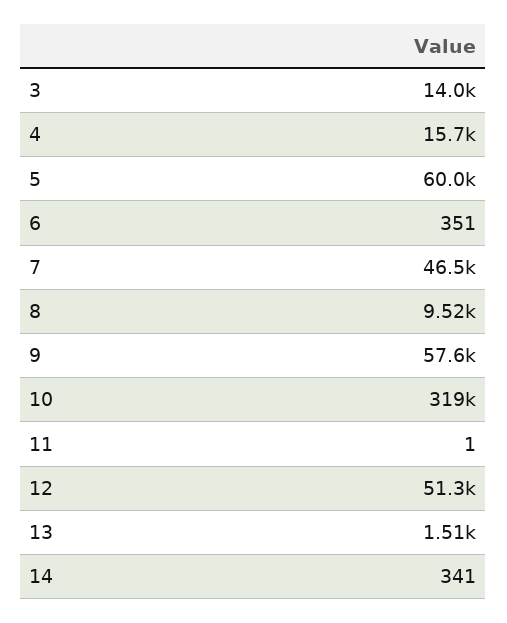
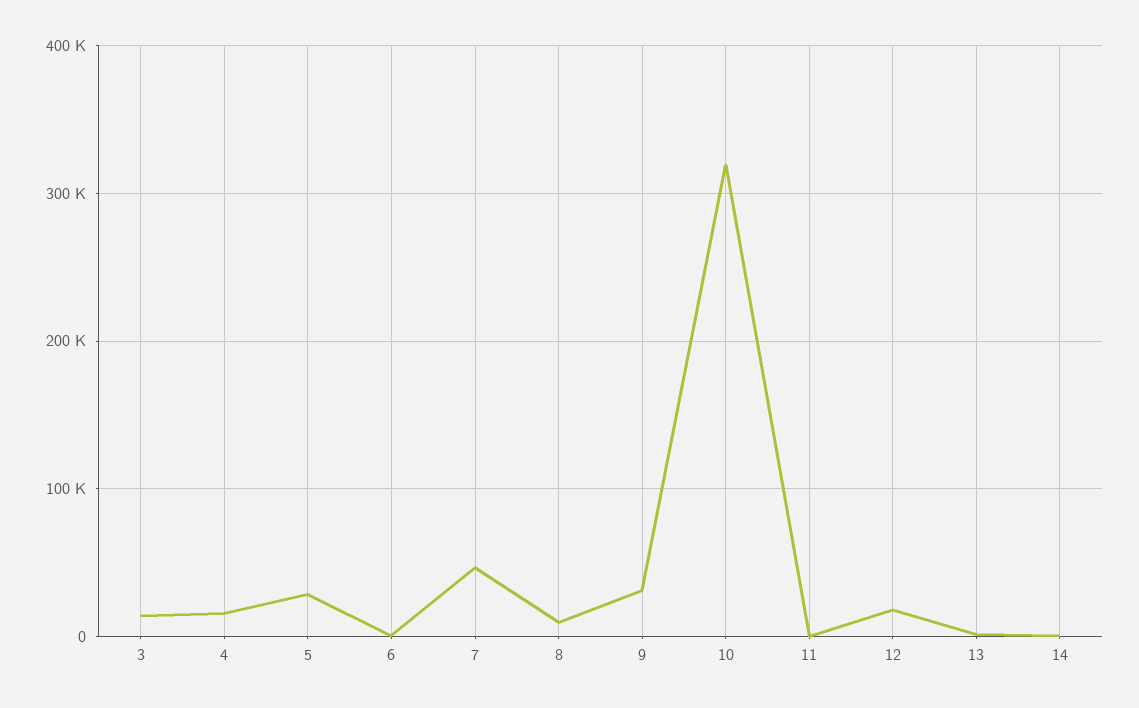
  {
    "3": 14000,
    "4": 15700,
-   "5": 60000,
+   "5": 30000,
    "6": 351,
    "7": 46500,
    "8": 9520,
-   "9": 57600,
+   "9": 30000,
    "10": 319000,
    "11": 1,
-   "12": 51300,
+   "12": 20000,
    "13": 1510,
    "14": 341
  }

